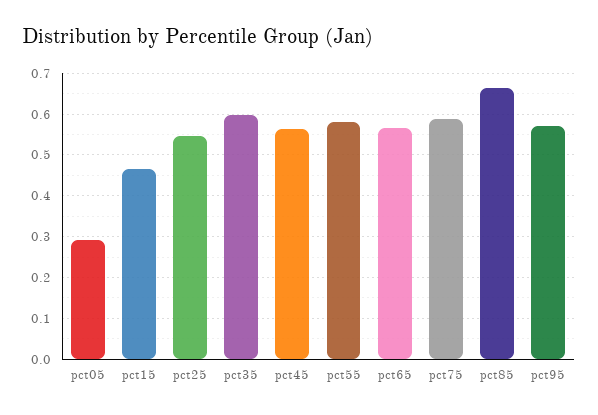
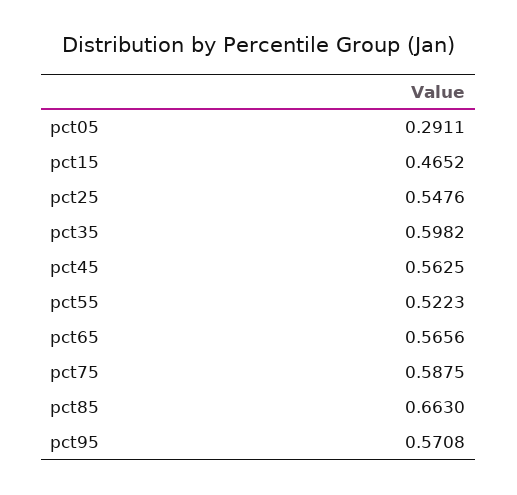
  {
    "pct05": 0.2911,
    "pct15": 0.4652,
    "pct25": 0.5476,
    "pct35": 0.5982,
    "pct45": 0.5625,
-   "pct55": 0.58,
+   "pct55": 0.5223,
    "pct65": 0.5656,
    "pct75": 0.5875,
    "pct85": 0.663,
    "pct95": 0.5708
  }

